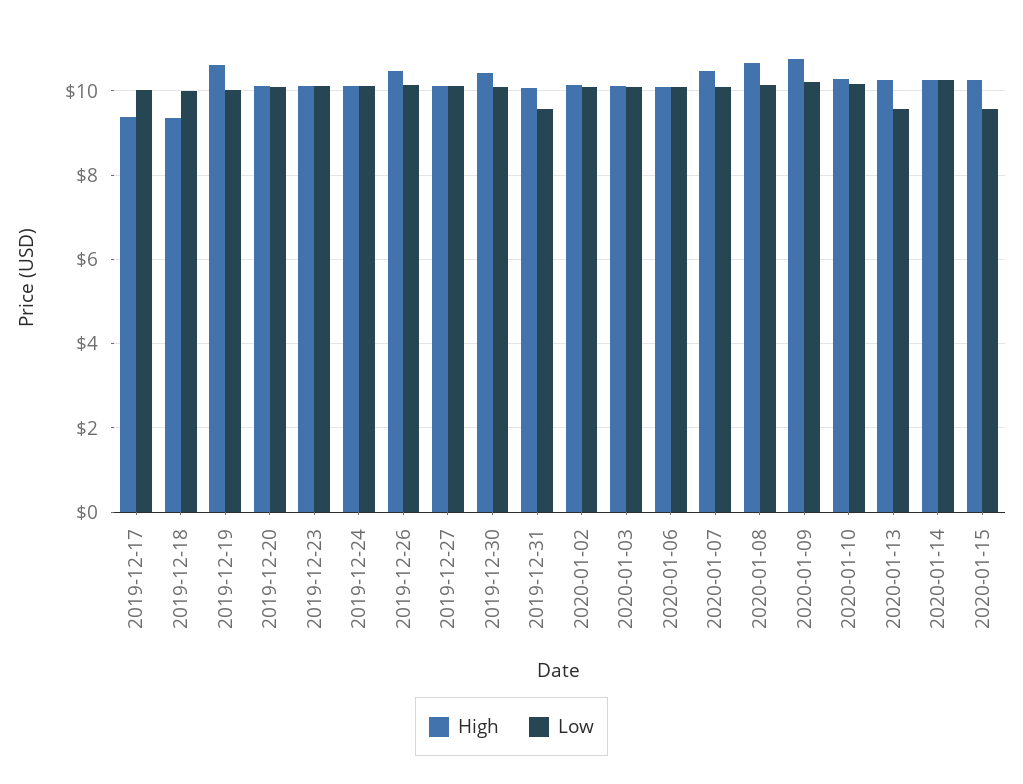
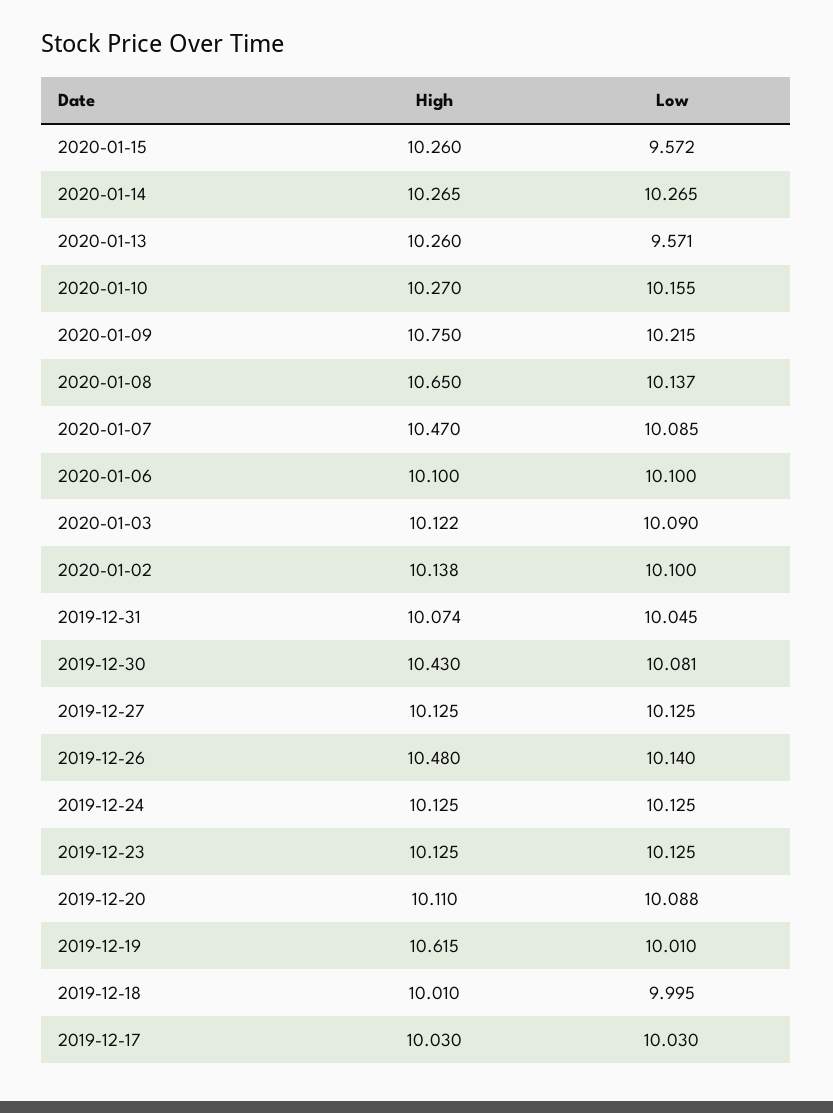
  {
    "High": {
-     "2019-12-17": 9.4,
+     "2019-12-17": 10.03,
-     "2019-12-18": 9.4,
+     "2019-12-18": 10.01,
      "2019-12-19": 10.615,
      "2019-12-20": 10.11,
      "2019-12-23": 10.125,
      "2019-12-24": 10.125,
      "2019-12-26": 10.48,
      "2019-12-27": 10.125,
      "2019-12-30": 10.43,
      "2019-12-31": 10.074,
      "2020-01-02": 10.138,
      "2020-01-03": 10.122,
      "2020-01-06": 10.1,
      "2020-01-07": 10.47,
      "2020-01-08": 10.65,
      "2020-01-09": 10.75,
      "2020-01-10": 10.27,
      "2020-01-13": 10.26,
      "2020-01-14": 10.265,
      "2020-01-15": 10.26
    },
    "Low": {
      "2019-12-17": 10.03,
      "2019-12-18": 9.995,
      "2019-12-19": 10.01,
      "2019-12-20": 10.088,
      "2019-12-23": 10.125,
      "2019-12-24": 10.125,
      "2019-12-26": 10.14,
      "2019-12-27": 10.125,
      "2019-12-30": 10.081,
-     "2019-12-31": 9.6,
+     "2019-12-31": 10.045,
      "2020-01-02": 10.1,
      "2020-01-03": 10.09,
      "2020-01-06": 10.1,
      "2020-01-07": 10.085,
      "2020-01-08": 10.137,
      "2020-01-09": 10.215,
      "2020-01-10": 10.155,
      "2020-01-13": 9.571,
      "2020-01-14": 10.265,
      "2020-01-15": 9.572
    }
  }

